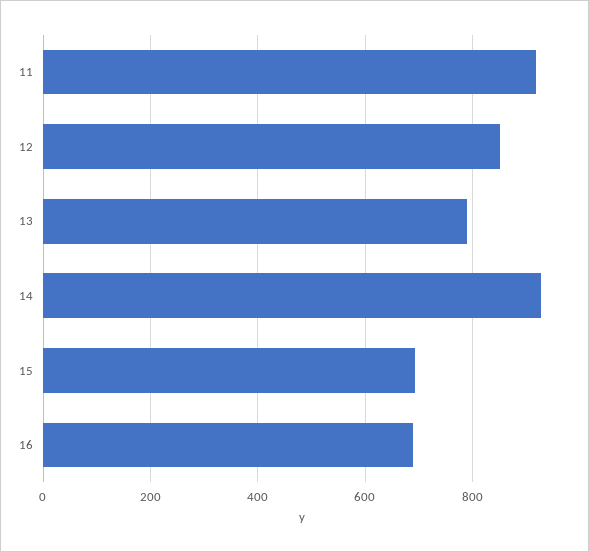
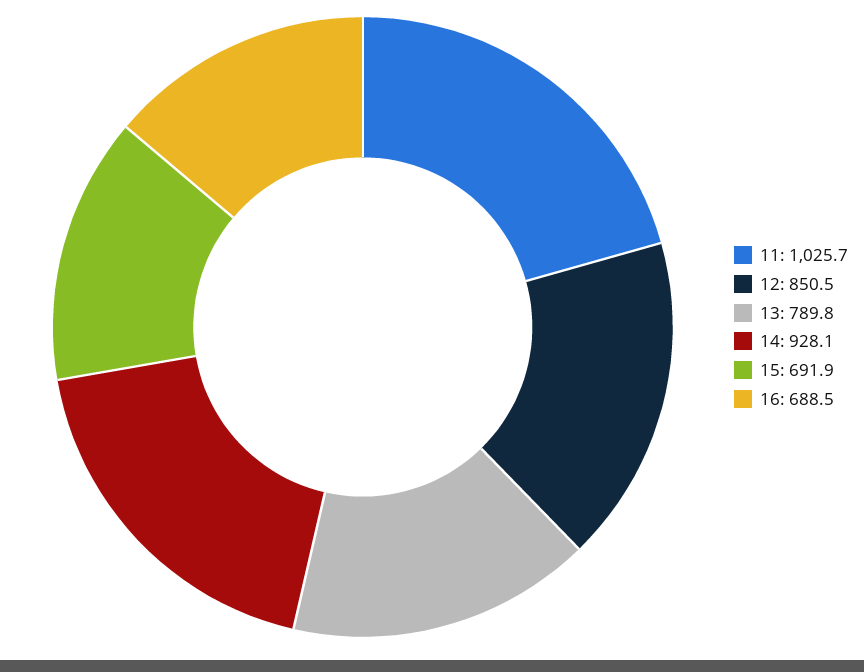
  {
-   "11": 920,
+   "11": 1025.7,
    "12": 850.5,
    "13": 789.8,
    "14": 928.1,
    "15": 691.9,
    "16": 688.5
  }

